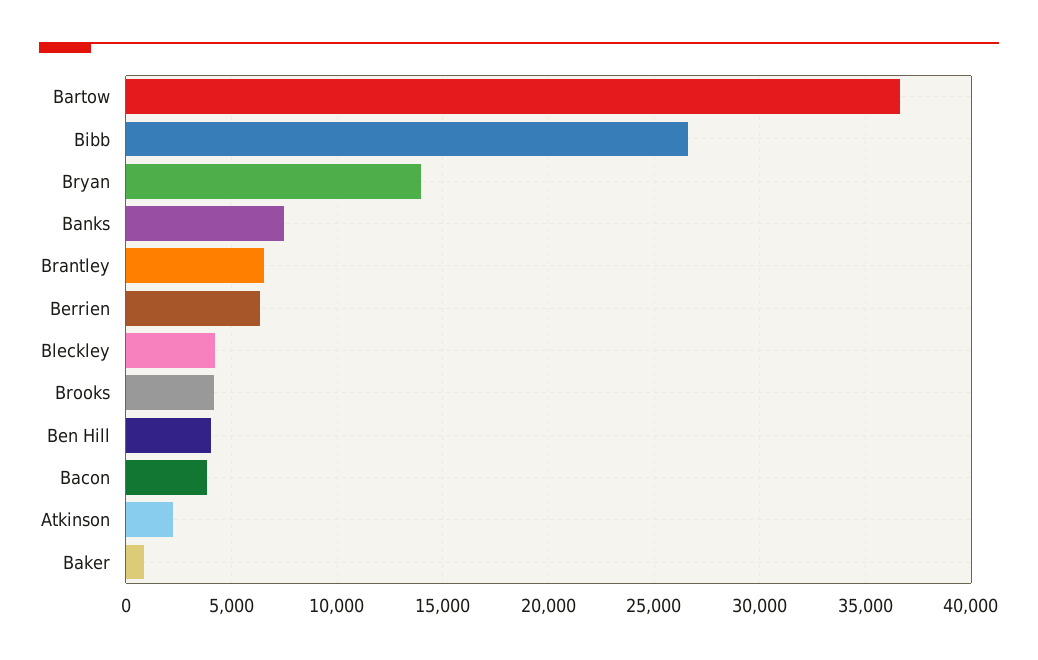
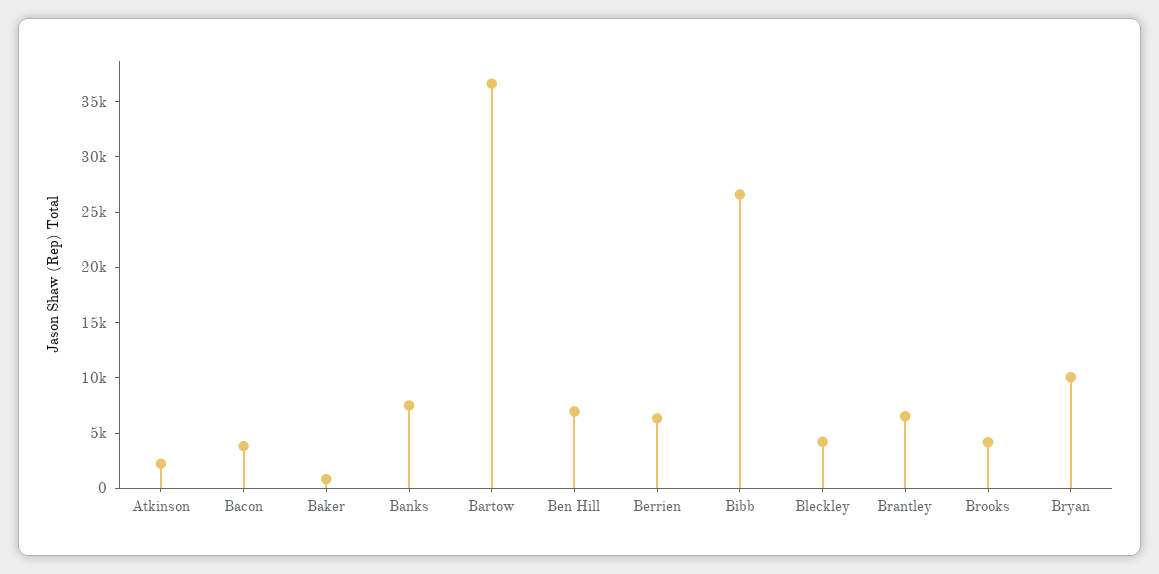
  {
    "Bartow": 36500,
    "Bibb": 26500,
-   "Bryan": 14000,
+   "Bryan": 10000,
    "Banks": 7500,
    "Brantley": 6500,
    "Berrien": 6500,
    "Bleckley": 4000,
    "Brooks": 4000,
-   "Ben Hill": 4000,
+   "Ben Hill": 7000,
    "Bacon": 4000,
    "Atkinson": 2000,
    "Baker": 1000
  }

